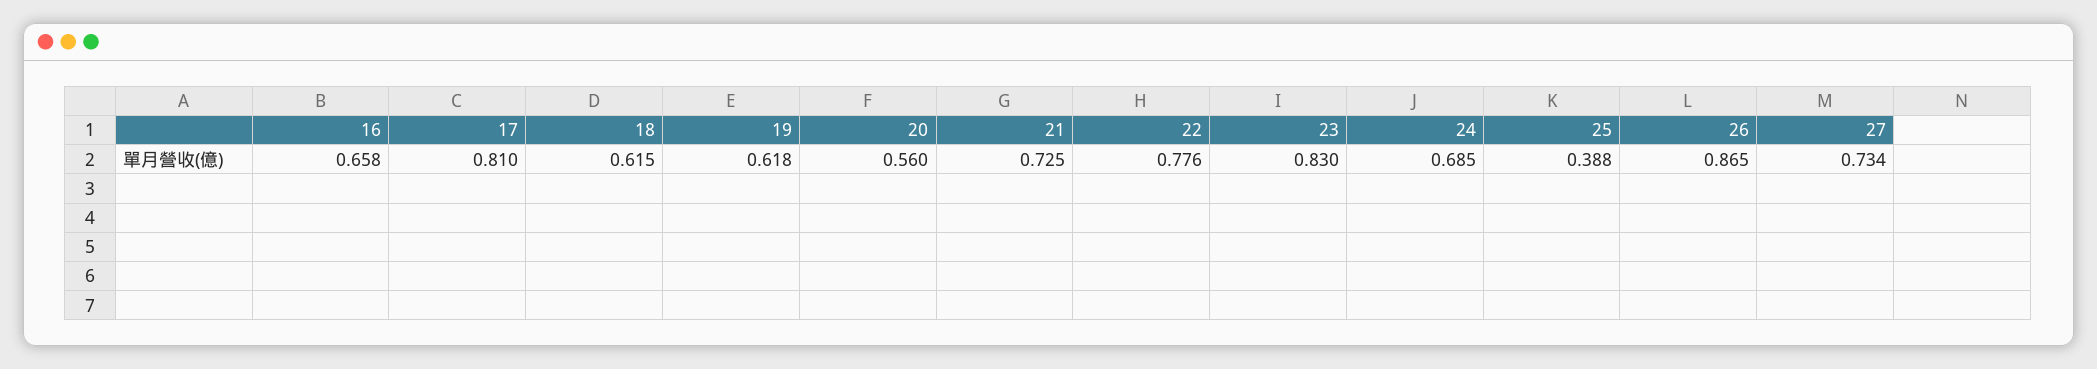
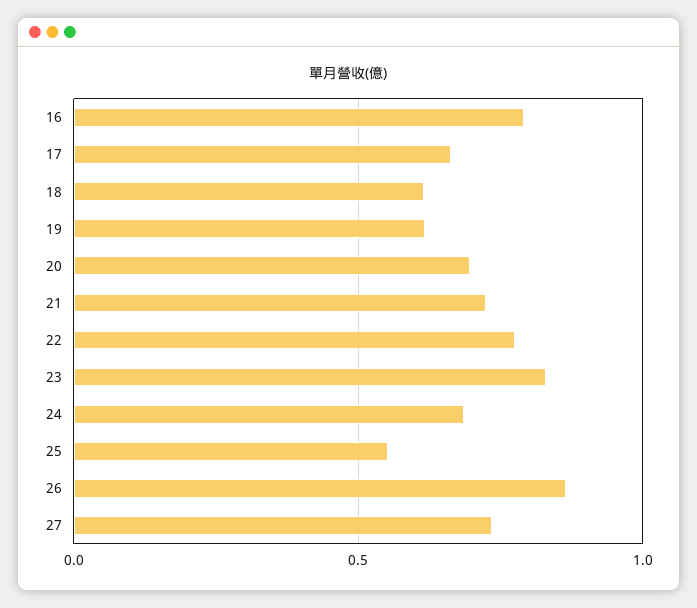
  {
-   "16": 0.658,
+   "16": 0.8,
-   "17": 0.81,
+   "17": 0.65,
    "18": 0.615,
    "19": 0.618,
-   "20": 0.56,
+   "20": 0.7,
    "21": 0.725,
    "22": 0.776,
    "23": 0.83,
    "24": 0.685,
-   "25": 0.388,
+   "25": 0.55,
    "26": 0.865,
    "27": 0.734
  }

